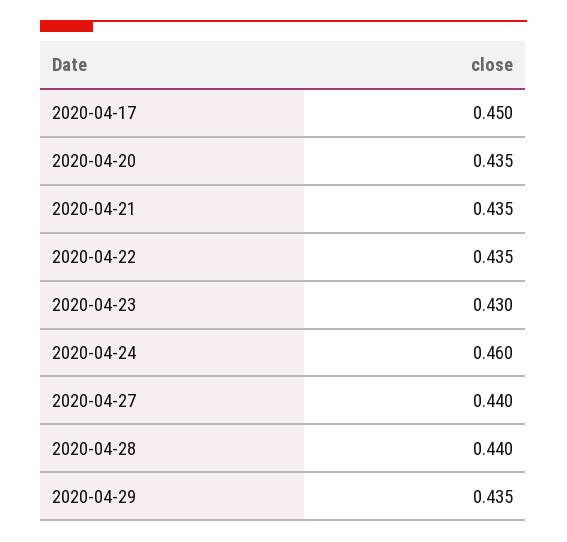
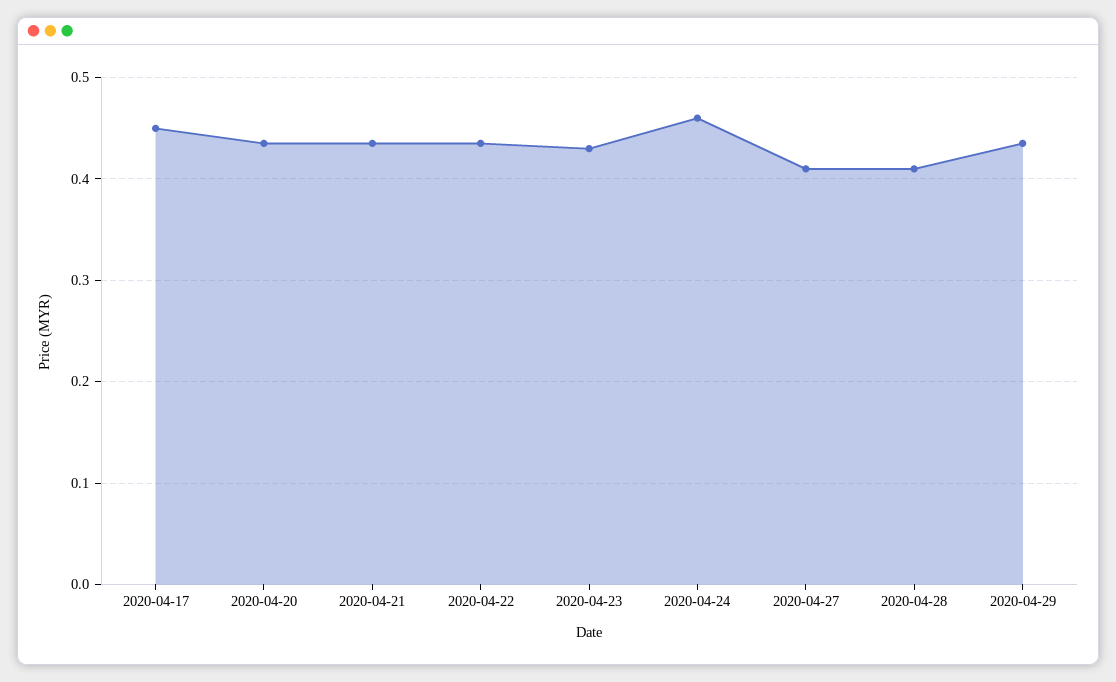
  {
    "2020-04-17": 0.45,
    "2020-04-20": 0.435,
    "2020-04-21": 0.435,
    "2020-04-22": 0.435,
    "2020-04-23": 0.43,
    "2020-04-24": 0.46,
-   "2020-04-27": 0.44,
+   "2020-04-27": 0.41,
-   "2020-04-28": 0.44,
+   "2020-04-28": 0.41,
    "2020-04-29": 0.435
  }

